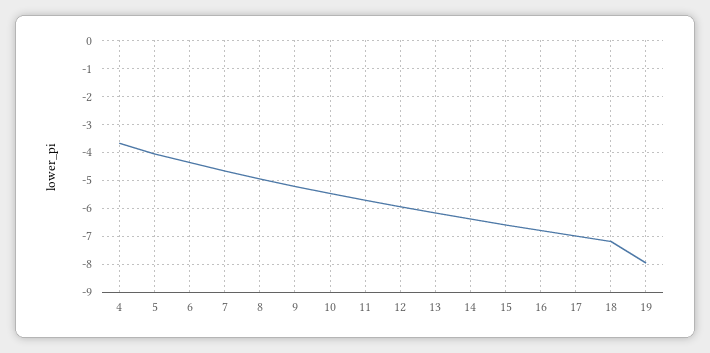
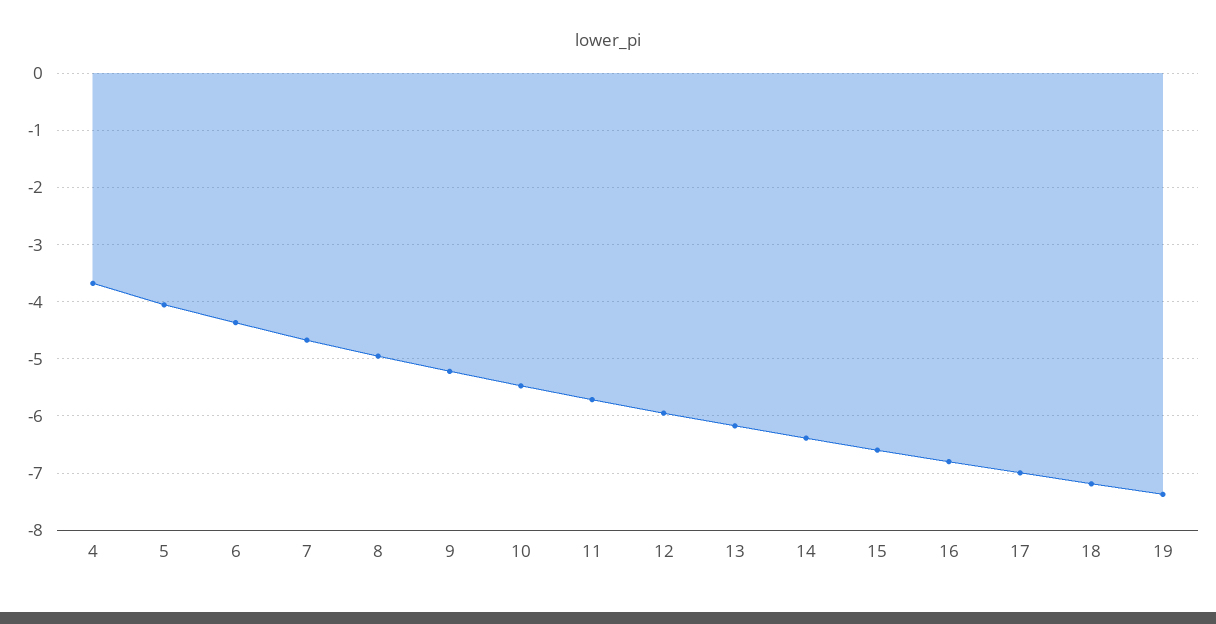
  {
    "4": -3.6,
    "5": -4,
    "6": -4.4,
    "7": -4.6,
    "8": -5,
    "9": -5.2,
    "10": -5.4,
    "11": -5.8,
    "12": -6,
    "13": -6.2,
    "14": -6.4,
    "15": -6.6,
    "16": -6.8,
    "17": -7,
    "18": -7.2,
-   "19": -8
+   "19": -7.4
  }

